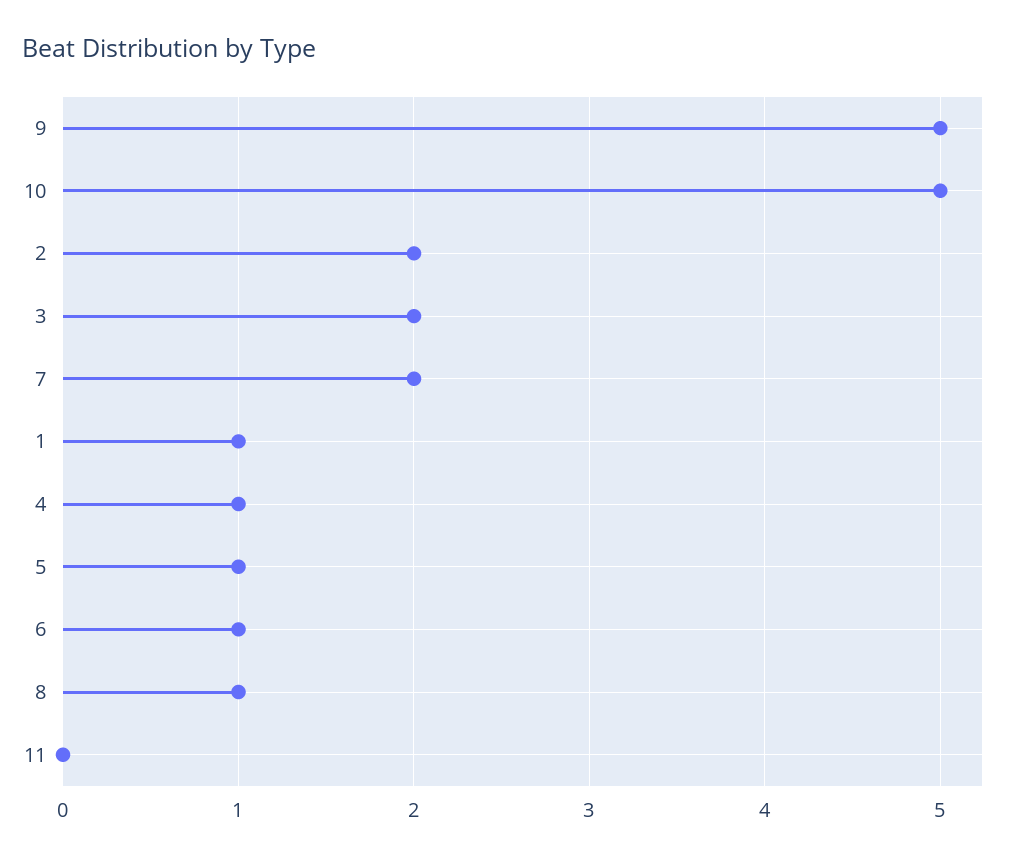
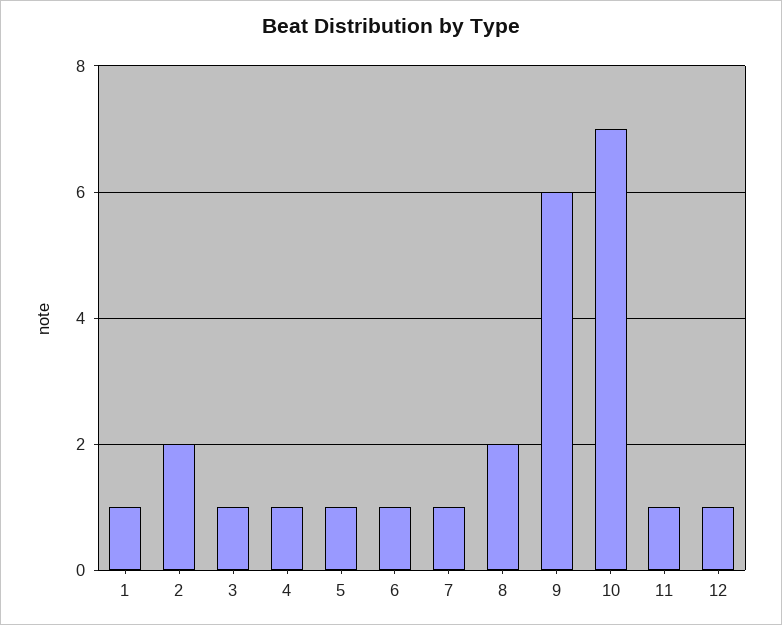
  {
-   "9": 5,
+   "9": 6,
-   "10": 5,
+   "10": 7,
    "2": 2,
-   "3": 2,
+   "3": 1,
-   "7": 2,
+   "7": 1,
    "1": 1,
    "4": 1,
    "5": 1,
    "6": 1,
-   "8": 1,
+   "8": 2,
-   "11": 0
+   "11": 1,
+   "12": 1
  }

